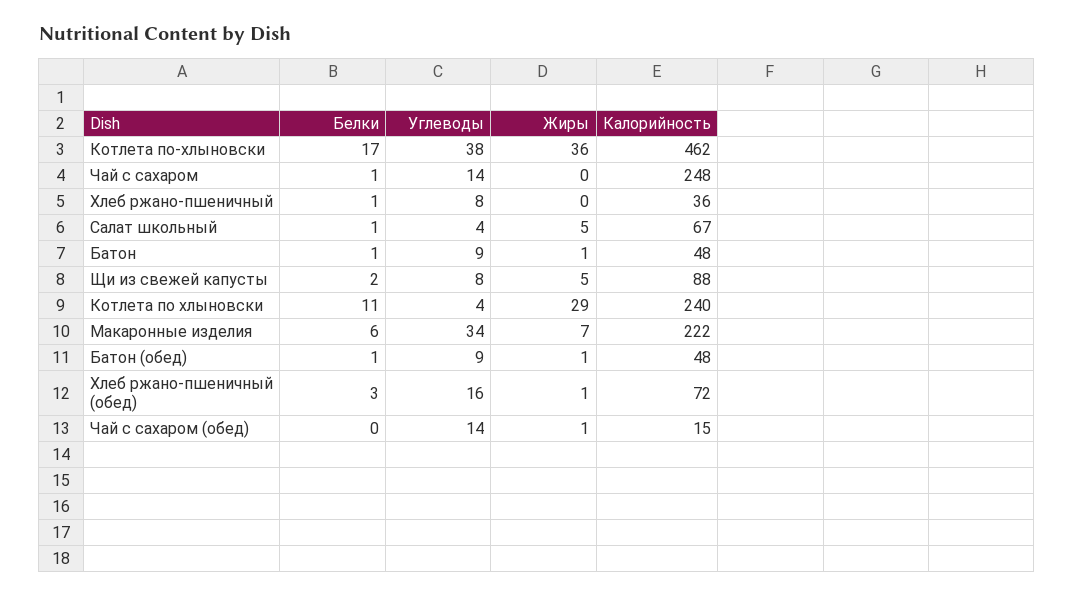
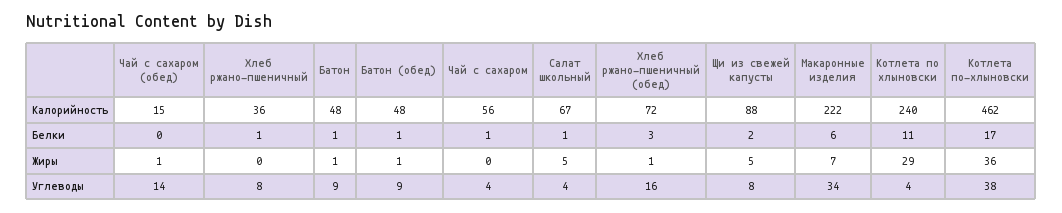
  {
    "Белки": {
      "Котлета по-хлыновски": 17,
      "Чай с сахаром": 1,
      "Хлеб ржано-пшеничный": 1,
      "Салат школьный": 1,
      "Батон": 1,
      "Щи из свежей капусты": 2,
      "Котлета по хлыновски": 11,
      "Макаронные изделия": 6,
      "Батон (обед)": 1,
      "Хлеб ржано-пшеничный (обед)": 3,
      "Чай с сахаром (обед)": 0
    },
    "Углеводы": {
      "Котлета по-хлыновски": 38,
-     "Чай с сахаром": 14,
+     "Чай с сахаром": 4,
      "Хлеб ржано-пшеничный": 8,
      "Салат школьный": 4,
      "Батон": 9,
      "Щи из свежей капусты": 8,
      "Котлета по хлыновски": 4,
      "Макаронные изделия": 34,
      "Батон (обед)": 9,
      "Хлеб ржано-пшеничный (обед)": 16,
      "Чай с сахаром (обед)": 14
    },
    "Жиры": {
      "Котлета по-хлыновски": 36,
      "Чай с сахаром": 0,
      "Хлеб ржано-пшеничный": 0,
      "Салат школьный": 5,
      "Батон": 1,
      "Щи из свежей капусты": 5,
      "Котлета по хлыновски": 29,
      "Макаронные изделия": 7,
      "Батон (обед)": 1,
      "Хлеб ржано-пшеничный (обед)": 1,
      "Чай с сахаром (обед)": 1
    },
    "Калорийность": {
      "Котлета по-хлыновски": 462,
-     "Чай с сахаром": 248,
+     "Чай с сахаром": 56,
      "Хлеб ржано-пшеничный": 36,
      "Салат школьный": 67,
      "Батон": 48,
      "Щи из свежей капусты": 88,
      "Котлета по хлыновски": 240,
      "Макаронные изделия": 222,
      "Батон (обед)": 48,
      "Хлеб ржано-пшеничный (обед)": 72,
      "Чай с сахаром (обед)": 15
    }
  }

